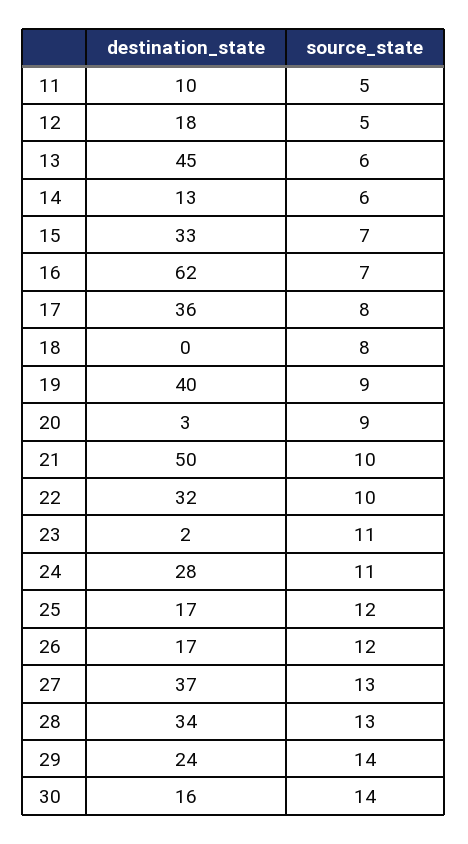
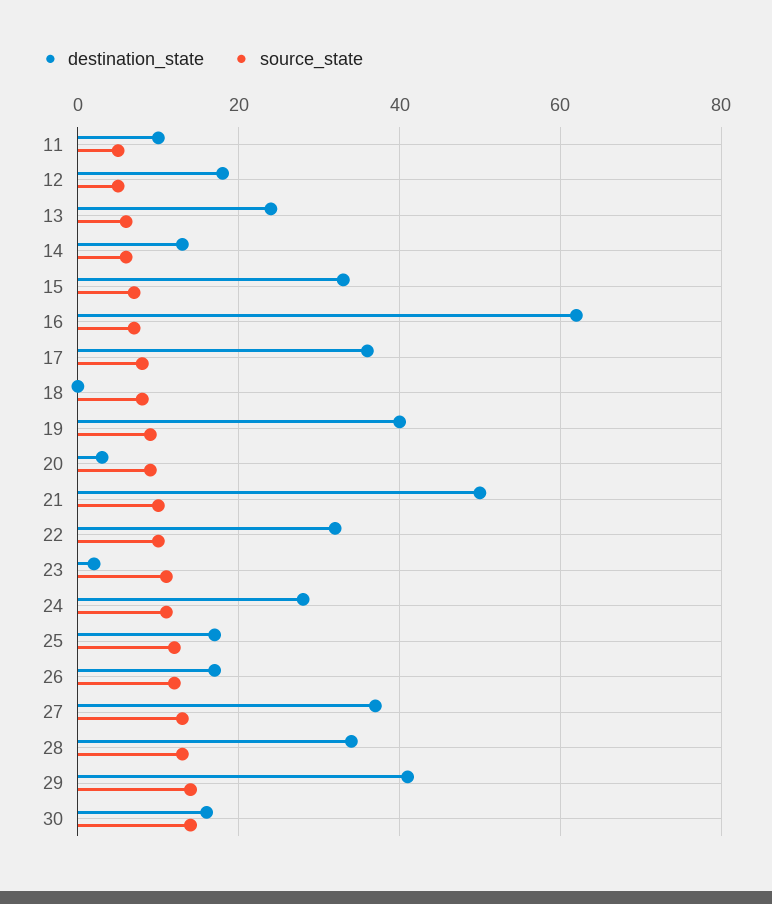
  {
    "destination_state": {
      "11": 10,
      "12": 18,
-     "13": 45,
+     "13": 25,
      "14": 13,
      "15": 33,
      "16": 62,
      "17": 36,
      "18": 0,
      "19": 40,
      "20": 3,
      "21": 50,
      "22": 32,
      "23": 2,
      "24": 28,
      "25": 17,
      "26": 17,
      "27": 37,
      "28": 34,
-     "29": 24,
+     "29": 40,
      "30": 16
    },
    "source_state": {
      "11": 5,
      "12": 5,
      "13": 6,
      "14": 6,
      "15": 7,
      "16": 7,
      "17": 8,
      "18": 8,
      "19": 9,
      "20": 9,
      "21": 10,
      "22": 10,
      "23": 11,
      "24": 11,
      "25": 12,
      "26": 12,
      "27": 13,
      "28": 13,
      "29": 14,
      "30": 14
    }
  }

